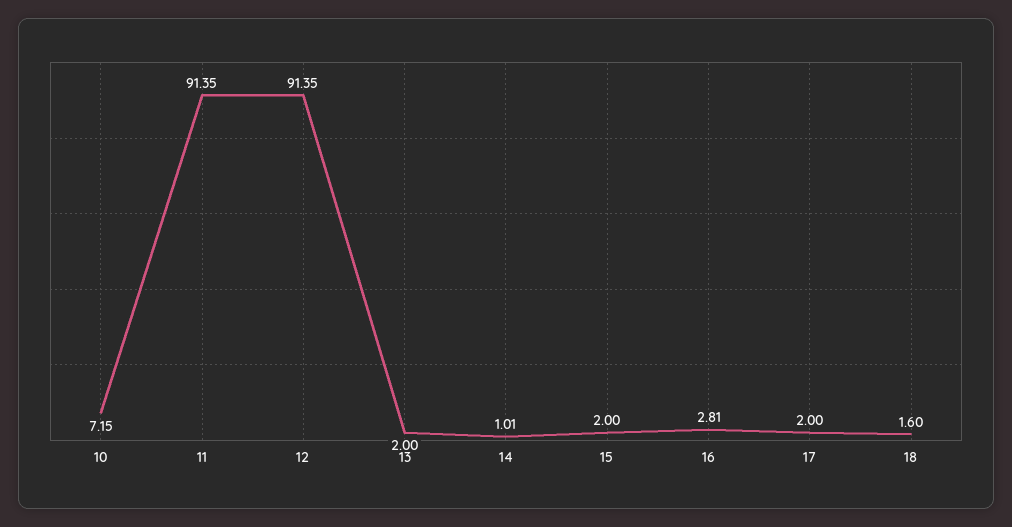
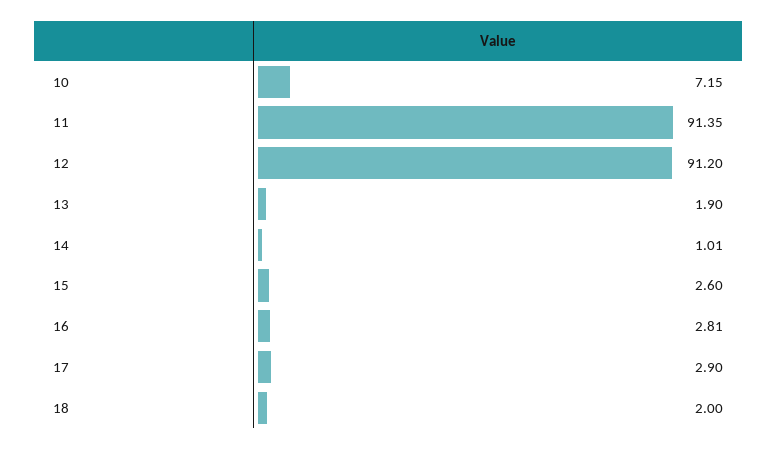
  {
    "10": 7.15,
    "11": 91.35,
-   "12": 91.35,
+   "12": 91.2,
-   "13": 2,
+   "13": 1.9,
    "14": 1.01,
-   "15": 2,
+   "15": 2.6,
    "16": 2.81,
-   "17": 2,
+   "17": 2.9,
-   "18": 1.6
+   "18": 2
  }

